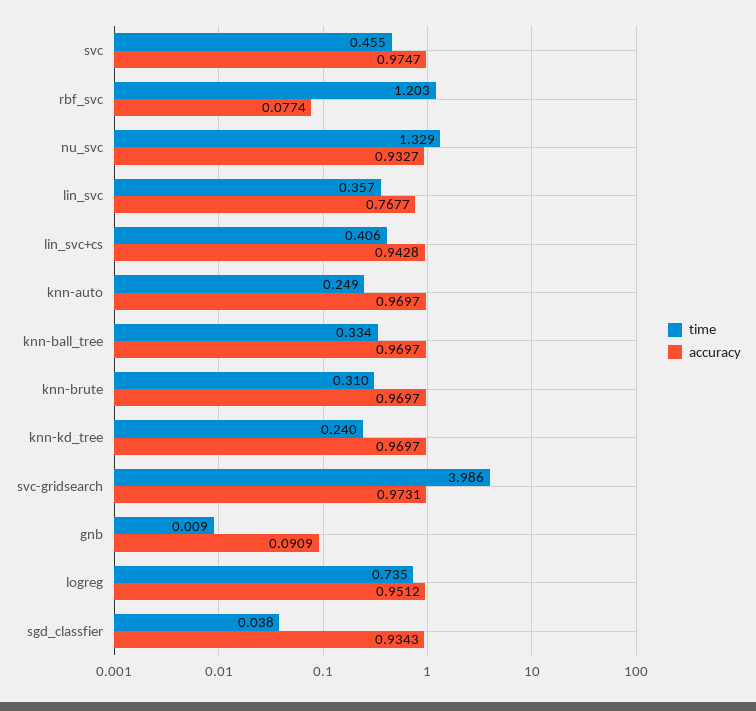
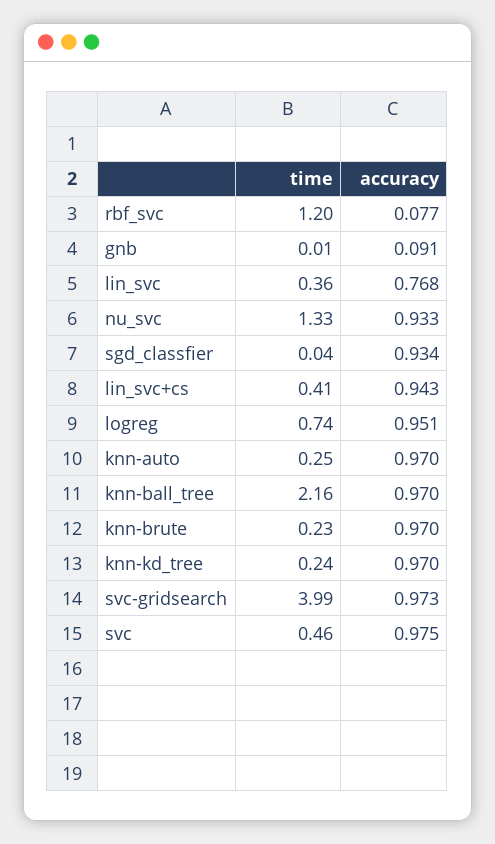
  {
    "time": {
      "svc": 0.455,
      "rbf_svc": 1.203,
      "nu_svc": 1.329,
      "lin_svc": 0.357,
      "lin_svc+cs": 0.406,
      "knn-auto": 0.249,
-     "knn-ball_tree": 0.334,
+     "knn-ball_tree": 2.16,
-     "knn-brute": 0.31,
+     "knn-brute": 0.23,
      "knn-kd_tree": 0.24,
      "svc-gridsearch": 3.986,
      "gnb": 0.009,
      "logreg": 0.735,
      "sgd_classfier": 0.038
    },
    "accuracy": {
      "svc": 0.9747,
      "rbf_svc": 0.0774,
      "nu_svc": 0.9327,
      "lin_svc": 0.7677,
      "lin_svc+cs": 0.9428,
      "knn-auto": 0.9697,
      "knn-ball_tree": 0.9697,
      "knn-brute": 0.9697,
      "knn-kd_tree": 0.9697,
      "svc-gridsearch": 0.9731,
      "gnb": 0.0909,
      "logreg": 0.9512,
      "sgd_classfier": 0.9343
    }
  }

